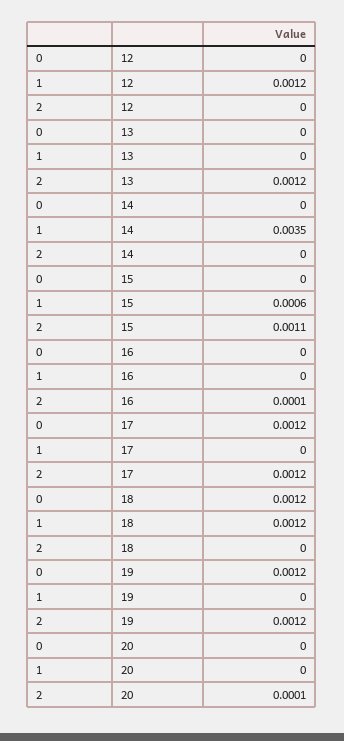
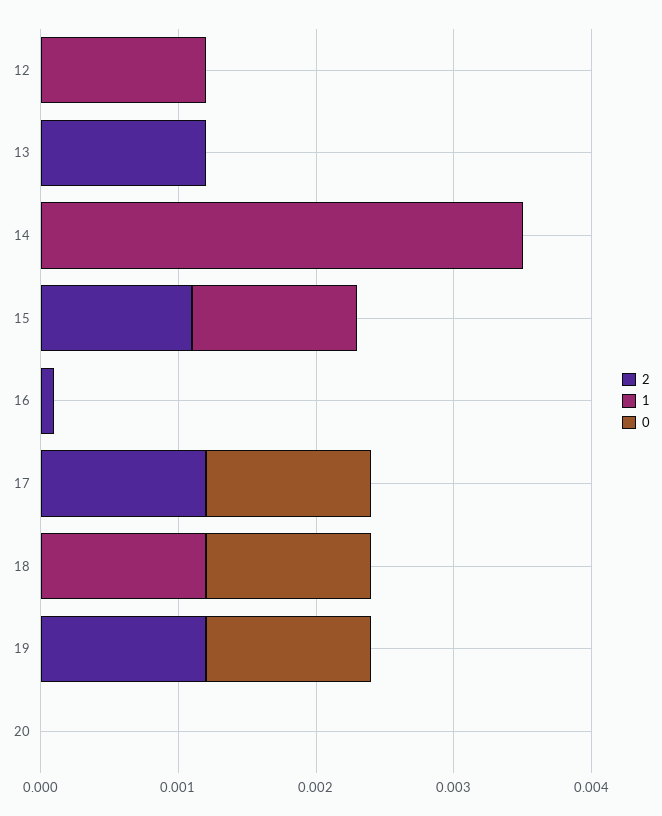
  {
    "0": {
      "12": 0,
      "13": 0,
      "14": 0,
      "15": 0,
      "16": 0,
      "17": 0.0012,
      "18": 0.0012,
      "19": 0.0012,
      "20": 0
    },
    "1": {
      "12": 0.0012,
      "13": 0,
      "14": 0.0035,
-     "15": 0.0006,
+     "15": 0.0012,
      "16": 0,
      "17": 0,
      "18": 0.0012,
      "19": 0,
      "20": 0
    },
    "2": {
      "12": 0,
      "13": 0.0012,
      "14": 0,
      "15": 0.0011,
      "16": 0.0001,
      "17": 0.0012,
      "18": 0,
      "19": 0.0012,
-     "20": 0.0001
+     "20": 0
    }
  }

